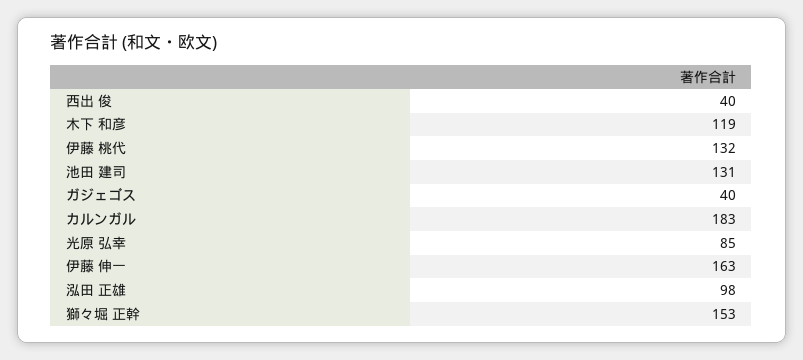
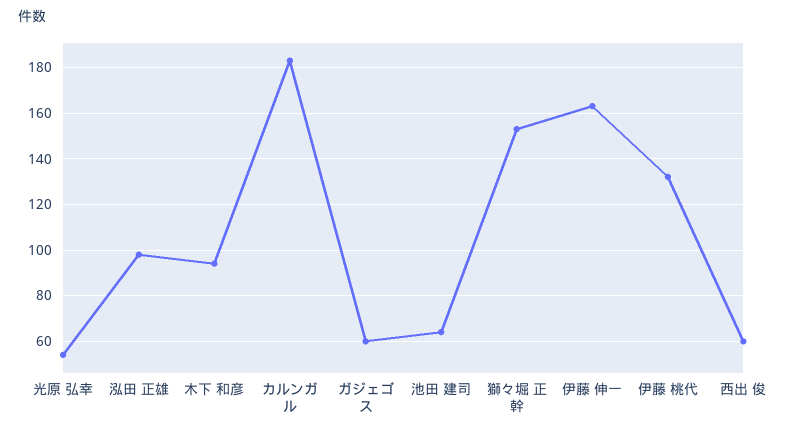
  {
-   "西出 俊": 40,
+   "西出 俊": 60,
-   "木下 和彦": 119,
+   "木下 和彦": 95,
    "伊藤 桃代": 132,
-   "池田 建司": 131,
+   "池田 建司": 65,
-   "ガジェゴス": 40,
+   "ガジェゴス": 60,
    "カルンガル": 183,
-   "光原 弘幸": 85,
+   "光原 弘幸": 55,
    "伊藤 伸一": 163,
    "泓田 正雄": 98,
    "獅々堀 正幹": 153
  }

